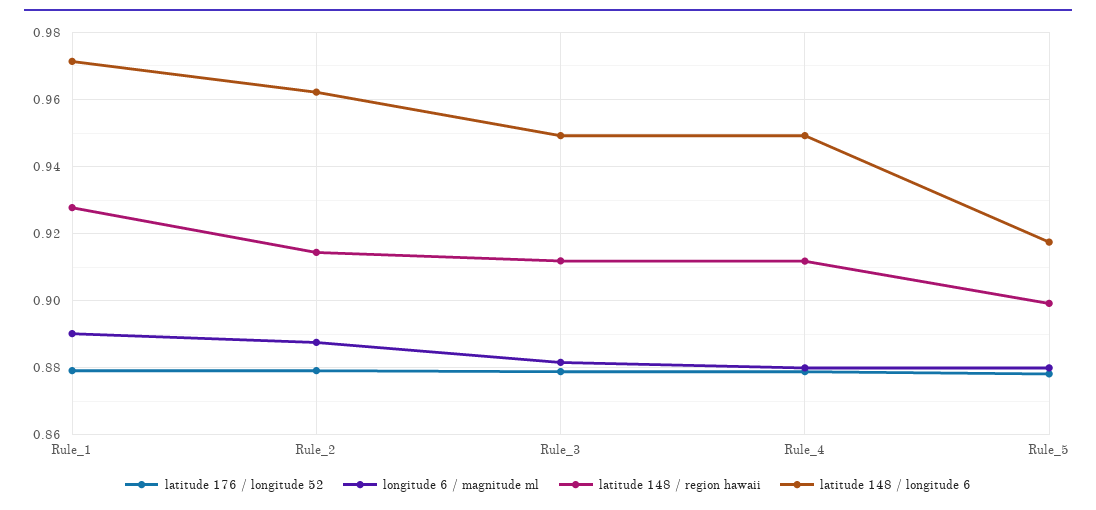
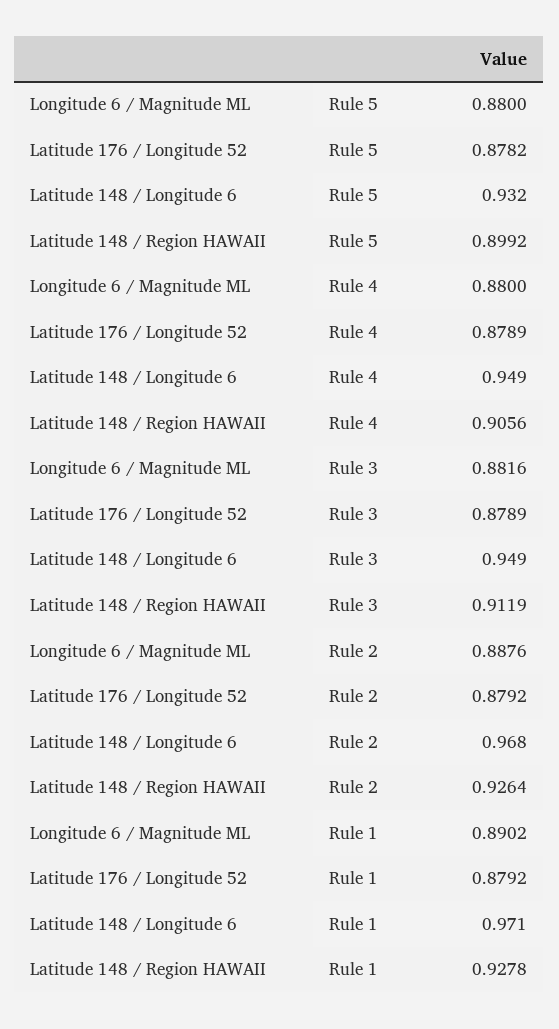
  {
    "latitude 176 / longitude 52": {
      "Rule_1": 0.8792,
      "Rule_2": 0.8792,
      "Rule_3": 0.8789,
      "Rule_4": 0.8789,
      "Rule_5": 0.8782
    },
    "longitude 6 / magnitude ml": {
      "Rule_1": 0.8902,
      "Rule_2": 0.8876,
      "Rule_3": 0.8816,
      "Rule_4": 0.88,
      "Rule_5": 0.88
    },
    "latitude 148 / region hawaii": {
      "Rule_1": 0.9278,
-     "Rule_2": 0.914,
+     "Rule_2": 0.9264,
      "Rule_3": 0.9119,
-     "Rule_4": 0.912,
+     "Rule_4": 0.9056,
      "Rule_5": 0.8992
    },
    "latitude 148 / longitude 6": {
      "Rule_1": 0.971,
-     "Rule_2": 0.962,
+     "Rule_2": 0.968,
      "Rule_3": 0.949,
      "Rule_4": 0.949,
-     "Rule_5": 0.918
+     "Rule_5": 0.932
    }
  }

